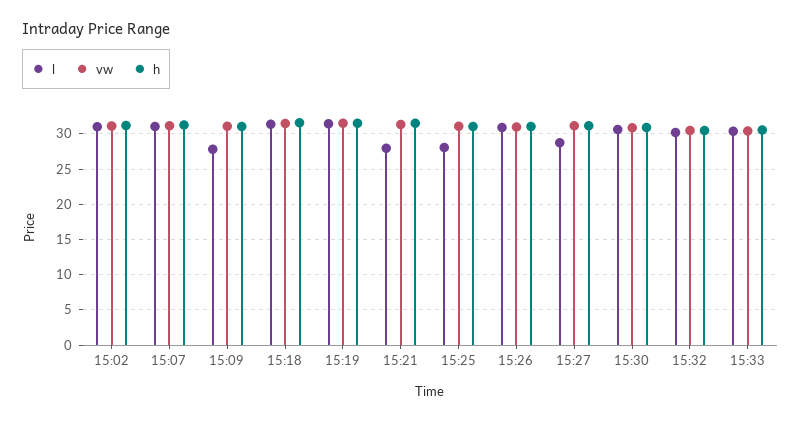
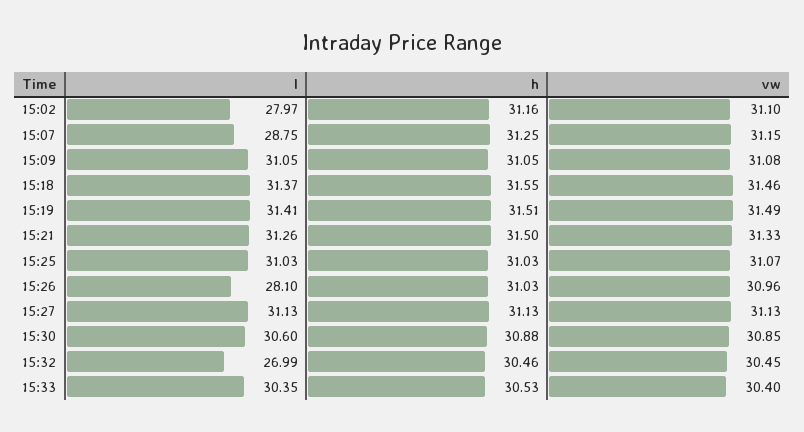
  {
    "l": {
-     "15:02": 31,
+     "15:02": 27.97,
-     "15:07": 31,
+     "15:07": 28.75,
-     "15:09": 28,
+     "15:09": 31.05,
      "15:18": 31.37,
      "15:19": 31.41,
-     "15:21": 28,
+     "15:21": 31.26,
-     "15:25": 28,
+     "15:25": 31.03,
-     "15:26": 31,
+     "15:26": 28.1,
-     "15:27": 29,
+     "15:27": 31.13,
      "15:30": 30.6,
-     "15:32": 30,
+     "15:32": 26.99,
      "15:33": 30.35
    },
    "vw": {
      "15:02": 31.1,
      "15:07": 31.15,
      "15:09": 31.08,
      "15:18": 31.46,
      "15:19": 31.49,
      "15:21": 31.33,
      "15:25": 31.07,
      "15:26": 30.96,
      "15:27": 31.13,
      "15:30": 30.85,
      "15:32": 30.45,
      "15:33": 30.4
    },
    "h": {
      "15:02": 31.16,
      "15:07": 31.25,
      "15:09": 31.05,
      "15:18": 31.55,
      "15:19": 31.51,
      "15:21": 31.5,
      "15:25": 31.03,
      "15:26": 31.03,
      "15:27": 31.13,
      "15:30": 30.88,
      "15:32": 30.46,
      "15:33": 30.53
    }
  }

